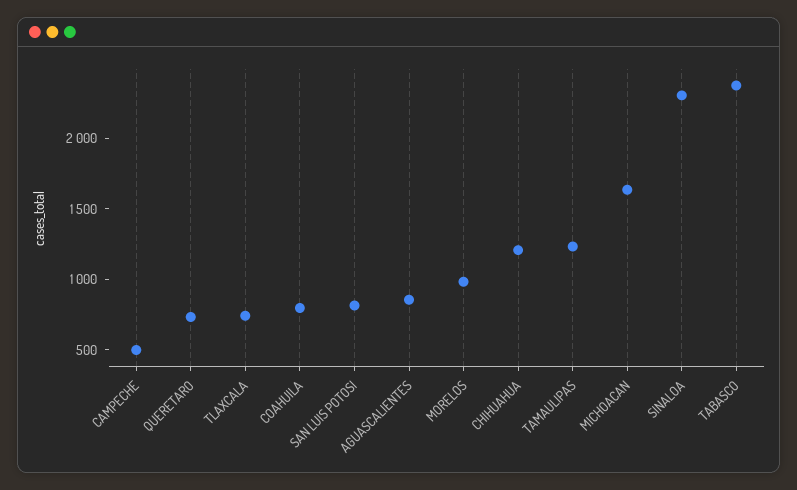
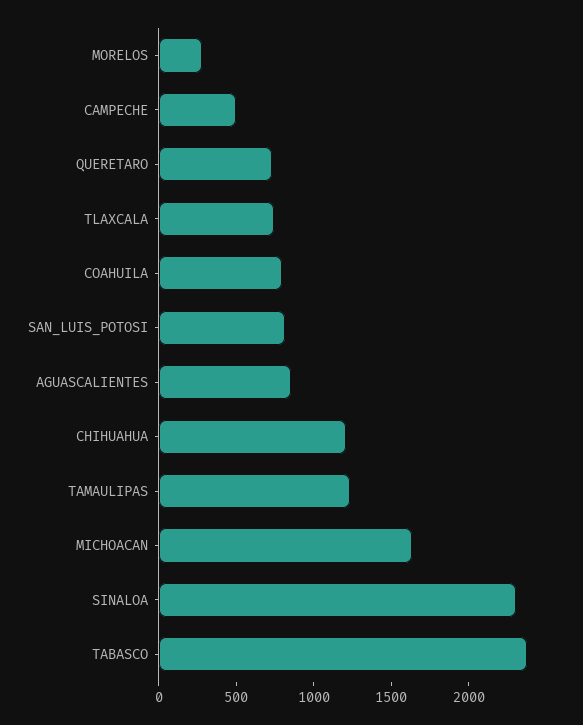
  {
    "CAMPECHE": 500,
    "QUERETARO": 700,
    "TLAXCALA": 700,
    "COAHUILA": 800,
    "SAN LUIS POTOSI": 800,
    "AGUASCALIENTES": 900,
-   "MORELOS": 1000,
+   "MORELOS": 300,
    "CHIHUAHUA": 1200,
    "TAMAULIPAS": 1200,
    "MICHOACAN": 1600,
    "SINALOA": 2300,
    "TABASCO": 2400
  }

